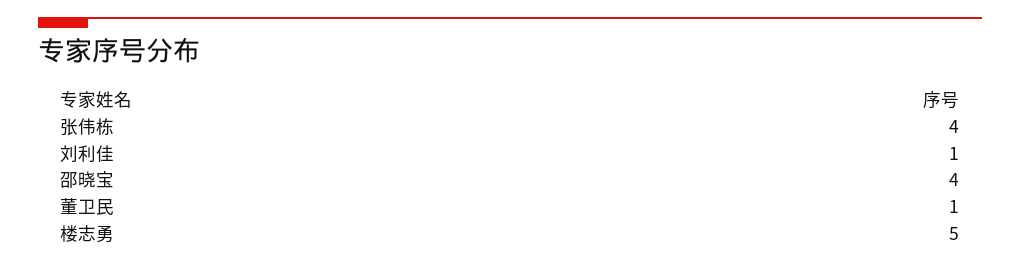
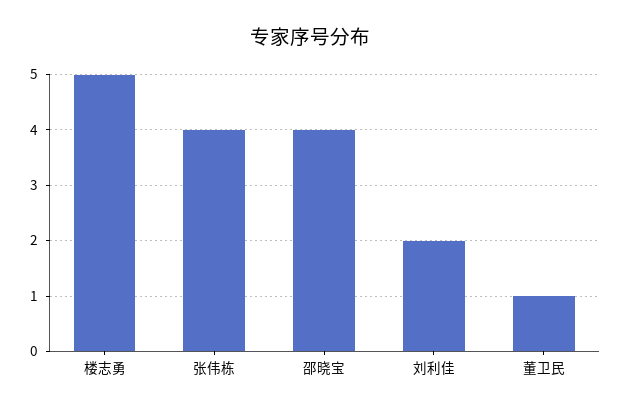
  {
    "张伟栋": 4,
-   "刘利佳": 1,
+   "刘利佳": 2,
    "邵晓宝": 4,
    "董卫民": 1,
    "楼志勇": 5
  }

